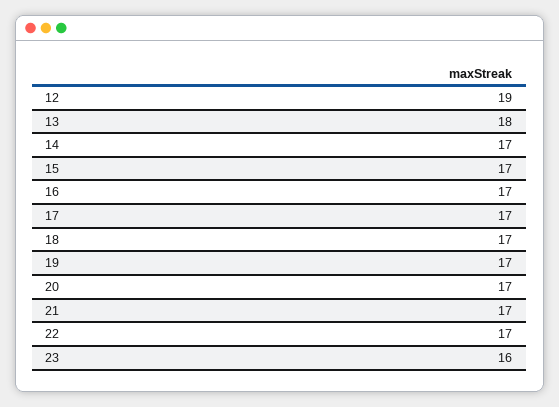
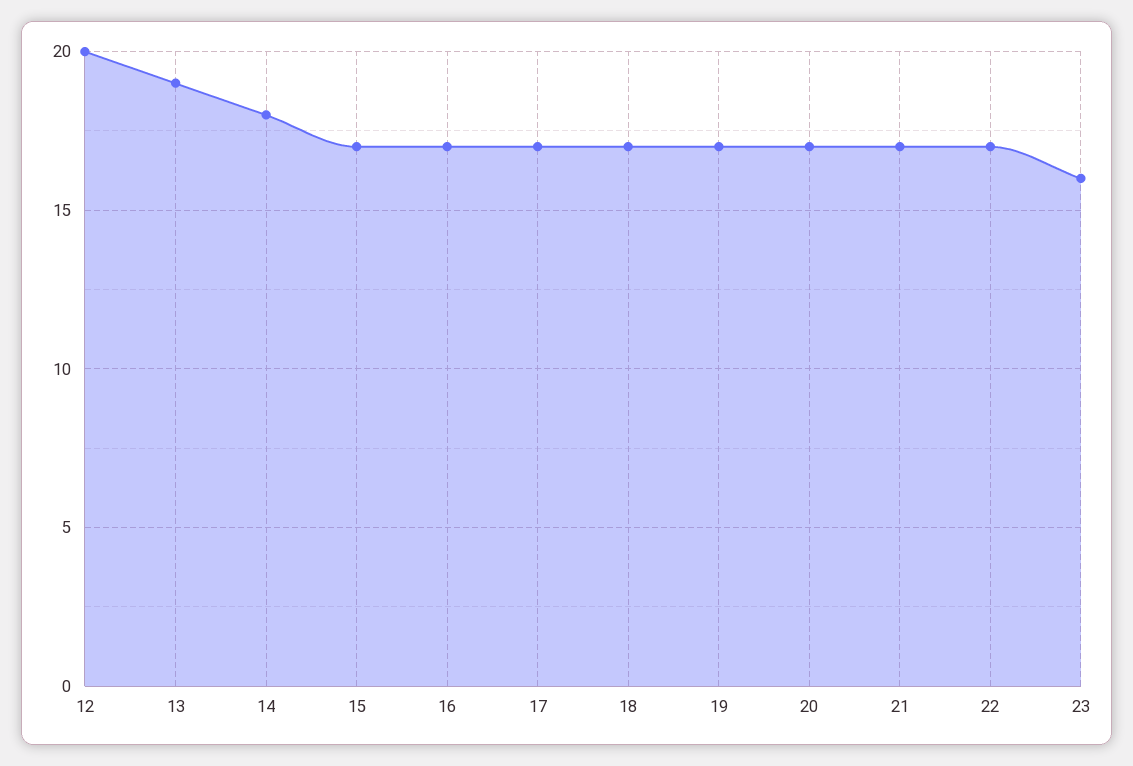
  {
-   "12": 19,
+   "12": 20,
-   "13": 18,
+   "13": 19,
-   "14": 17,
+   "14": 18,
    "15": 17,
    "16": 17,
    "17": 17,
    "18": 17,
    "19": 17,
    "20": 17,
    "21": 17,
    "22": 17,
    "23": 16
  }

